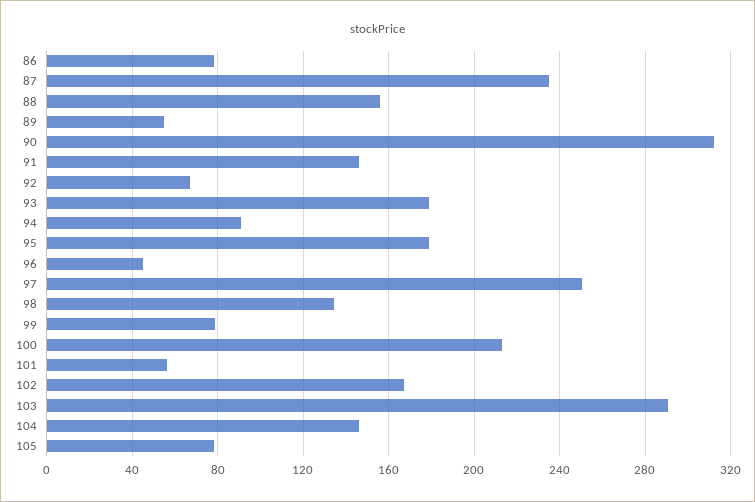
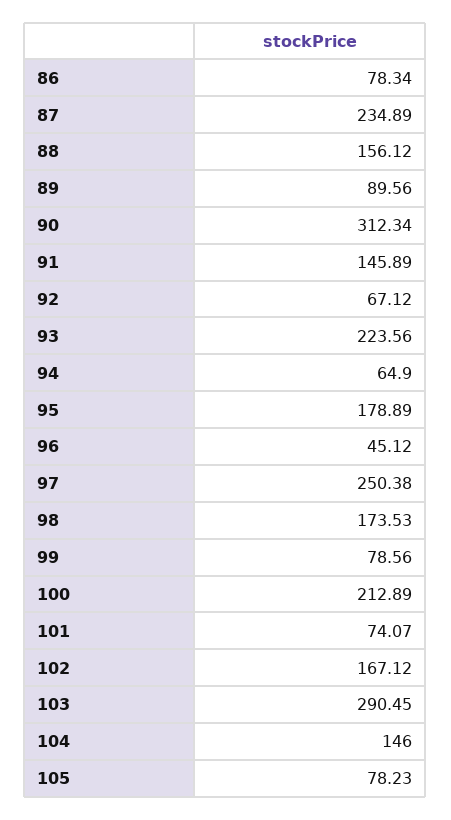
  {
    "86": 78.34,
    "87": 234.89,
    "88": 156.12,
-   "89": 55,
+   "89": 89.56,
    "90": 312.34,
    "91": 145.89,
    "92": 67.12,
-   "93": 180,
+   "93": 223.56,
-   "94": 90,
+   "94": 64.9,
    "95": 178.89,
    "96": 45.12,
    "97": 250.38,
-   "98": 135,
+   "98": 173.53,
    "99": 78.56,
    "100": 212.89,
-   "101": 55,
+   "101": 74.07,
    "102": 167.12,
    "103": 290.45,
    "104": 146,
    "105": 78.23
  }

